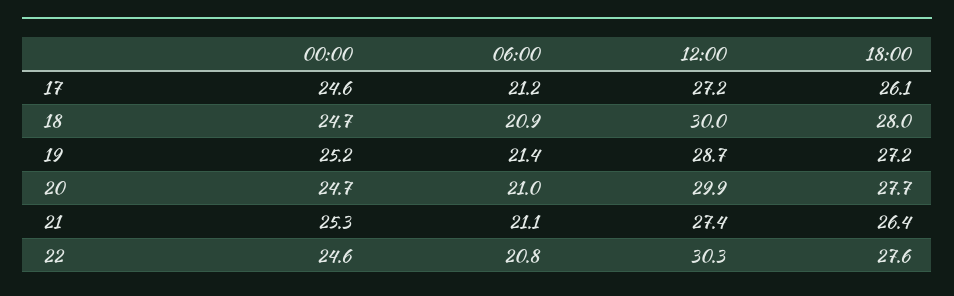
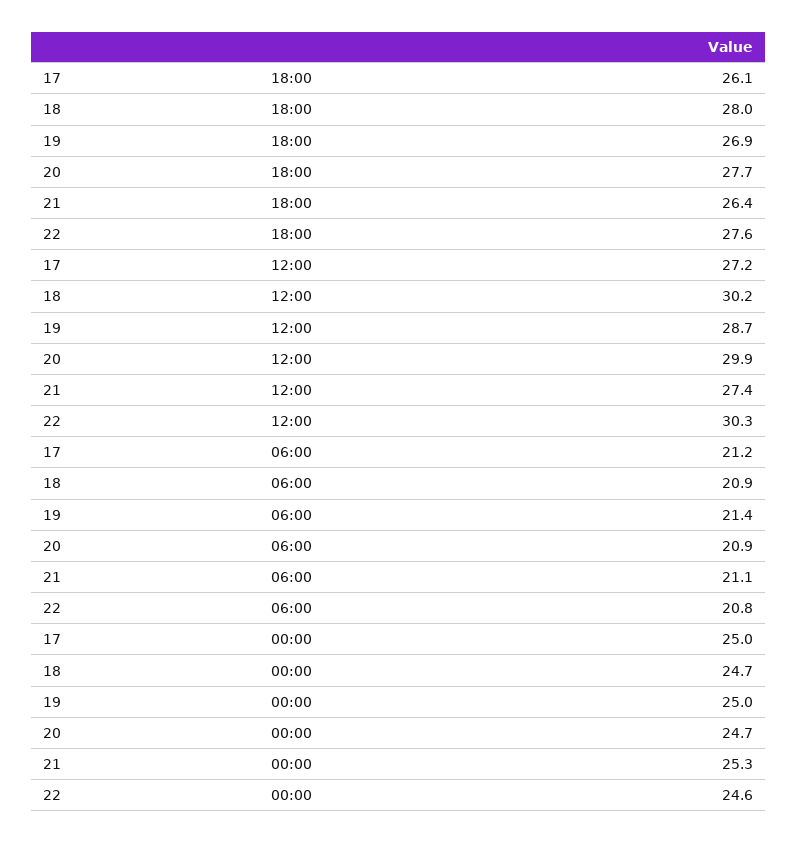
  {
    "00:00": {
-     "17": 24.6,
+     "17": 25,
      "18": 24.7,
-     "19": 25.2,
+     "19": 25,
      "20": 24.7,
      "21": 25.3,
      "22": 24.6
    },
    "06:00": {
      "17": 21.2,
      "18": 20.9,
      "19": 21.4,
-     "20": 21,
+     "20": 20.9,
      "21": 21.1,
      "22": 20.8
    },
    "12:00": {
      "17": 27.2,
-     "18": 30,
+     "18": 30.2,
      "19": 28.7,
      "20": 29.9,
      "21": 27.4,
      "22": 30.3
    },
    "18:00": {
      "17": 26.1,
      "18": 28,
-     "19": 27.2,
+     "19": 26.9,
      "20": 27.7,
      "21": 26.4,
      "22": 27.6
    }
  }

